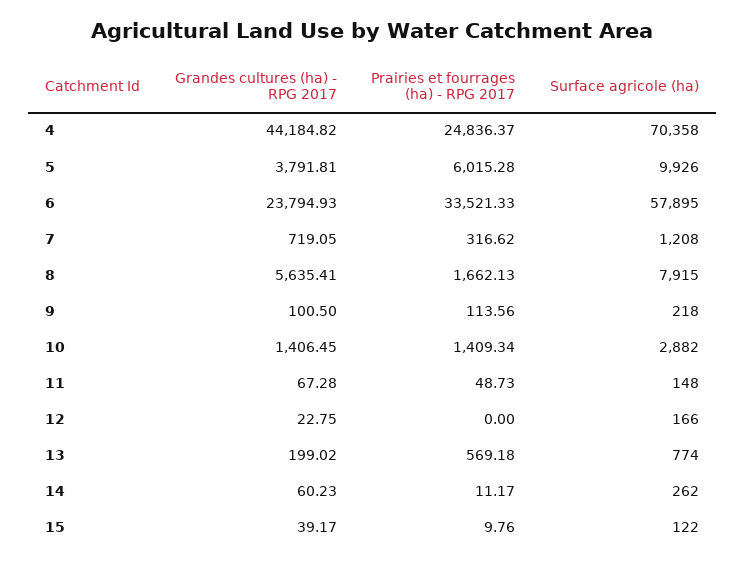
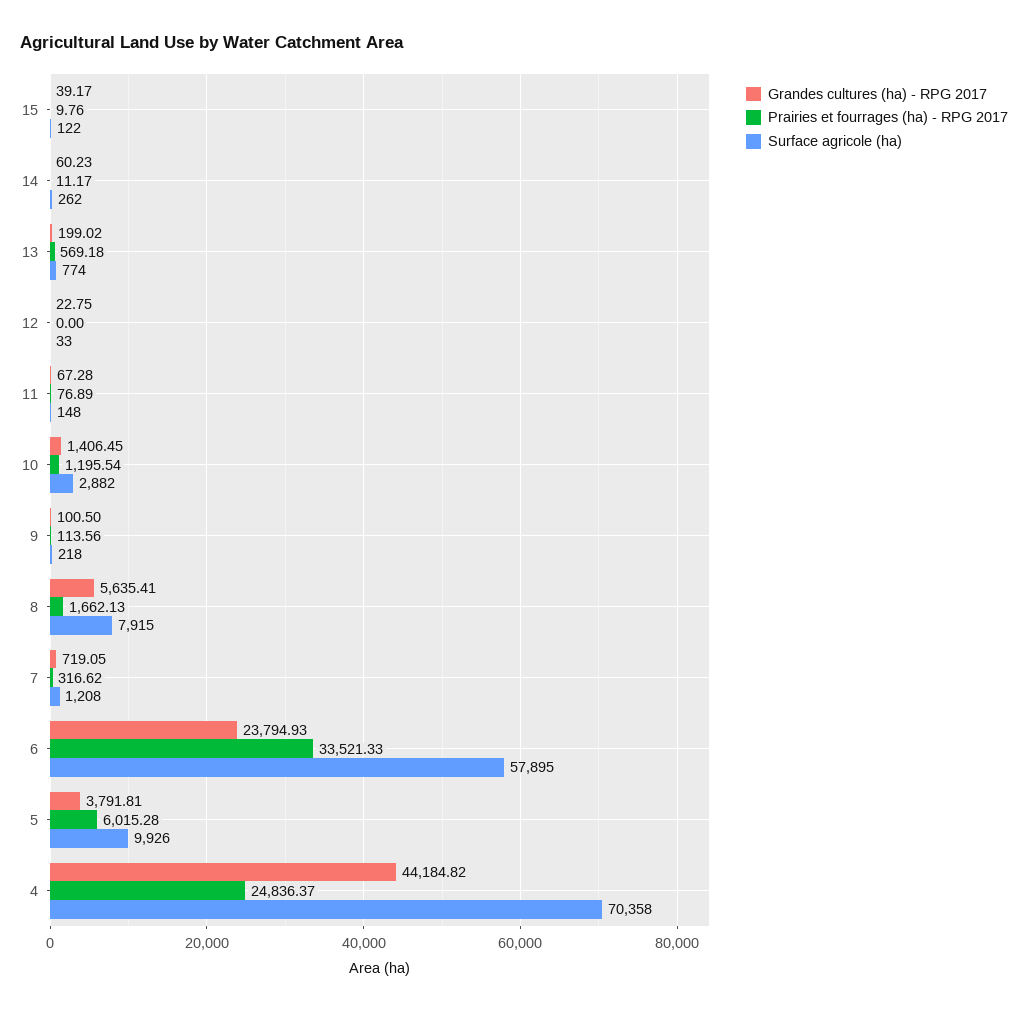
  {
    "Grandes cultures (ha) - RPG 2017": {
      "4": 44184.82,
      "5": 3791.81,
      "6": 23794.93,
      "7": 719.05,
      "8": 5635.41,
      "9": 100.5,
      "10": 1406.45,
      "11": 67.28,
      "12": 22.75,
      "13": 199.02,
      "14": 60.23,
      "15": 39.17
    },
    "Prairies et fourrages (ha) - RPG 2017": {
      "4": 24836.37,
      "5": 6015.28,
      "6": 33521.33,
      "7": 316.62,
      "8": 1662.13,
      "9": 113.56,
-     "10": 1409.34,
+     "10": 1195.54,
-     "11": 48.73,
+     "11": 76.89,
      "12": 0,
      "13": 569.18,
      "14": 11.17,
      "15": 9.76
    },
    "Surface agricole (ha)": {
      "4": 70358,
      "5": 9926,
      "6": 57895,
      "7": 1208,
      "8": 7915,
      "9": 218,
      "10": 2882,
      "11": 148,
-     "12": 166,
+     "12": 33,
      "13": 774,
      "14": 262,
      "15": 122
    }
  }

